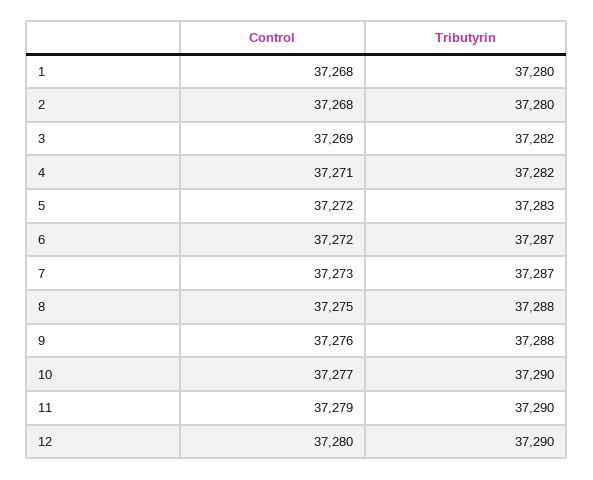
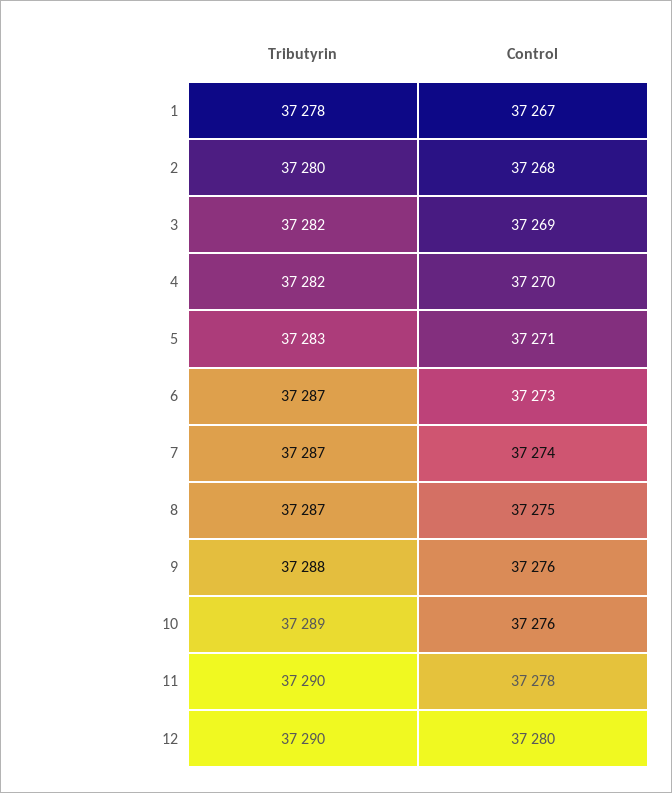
  {
    "Control": {
-     "1": 37268,
+     "1": 37267,
      "2": 37268,
      "3": 37269,
-     "4": 37271,
+     "4": 37270,
-     "5": 37272,
+     "5": 37271,
-     "6": 37272,
+     "6": 37273,
-     "7": 37273,
+     "7": 37274,
      "8": 37275,
      "9": 37276,
-     "10": 37277,
+     "10": 37276,
-     "11": 37279,
+     "11": 37278,
      "12": 37280
    },
    "Tributyrin": {
-     "1": 37280,
+     "1": 37278,
      "2": 37280,
      "3": 37282,
      "4": 37282,
      "5": 37283,
      "6": 37287,
      "7": 37287,
-     "8": 37288,
+     "8": 37287,
      "9": 37288,
-     "10": 37290,
+     "10": 37289,
      "11": 37290,
      "12": 37290
    }
  }

